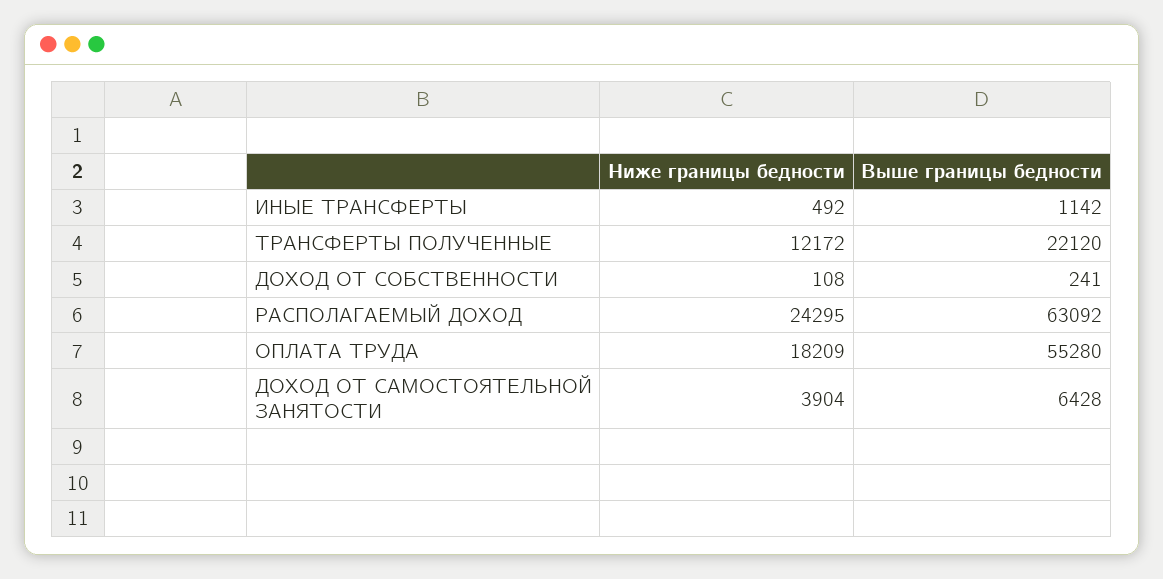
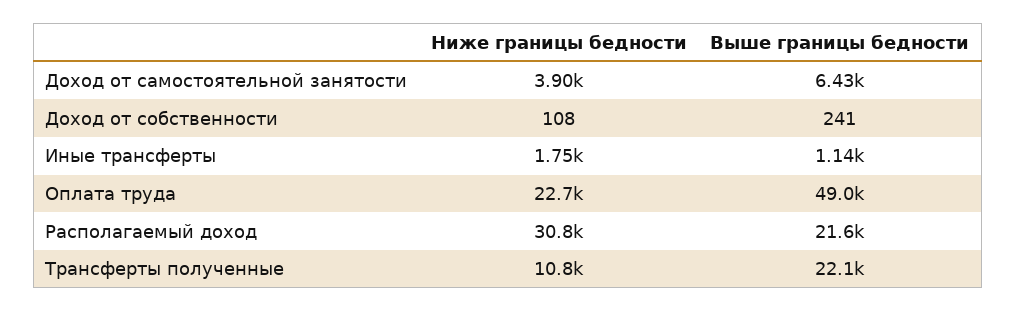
  {
    "Ниже границы бедности": {
-     "ИНЫЕ ТРАНСФЕРТЫ": 492,
+     "ИНЫЕ ТРАНСФЕРТЫ": 1750,
-     "ТРАНСФЕРТЫ ПОЛУЧЕННЫЕ": 12172,
+     "ТРАНСФЕРТЫ ПОЛУЧЕННЫЕ": 10800,
      "ДОХОД ОТ СОБСТВЕННОСТИ": 108,
-     "РАСПОЛАГАЕМЫЙ ДОХОД": 24295,
+     "РАСПОЛАГАЕМЫЙ ДОХОД": 30800,
-     "ОПЛАТА ТРУДА": 18209,
+     "ОПЛАТА ТРУДА": 22700,
      "ДОХОД ОТ САМОСТОЯТЕЛЬНОЙ ЗАНЯТОСТИ": 3904
    },
    "Выше границы бедности": {
      "ИНЫЕ ТРАНСФЕРТЫ": 1142,
      "ТРАНСФЕРТЫ ПОЛУЧЕННЫЕ": 22120,
      "ДОХОД ОТ СОБСТВЕННОСТИ": 241,
-     "РАСПОЛАГАЕМЫЙ ДОХОД": 63092,
+     "РАСПОЛАГАЕМЫЙ ДОХОД": 21600,
-     "ОПЛАТА ТРУДА": 55280,
+     "ОПЛАТА ТРУДА": 49000,
      "ДОХОД ОТ САМОСТОЯТЕЛЬНОЙ ЗАНЯТОСТИ": 6428
    }
  }

